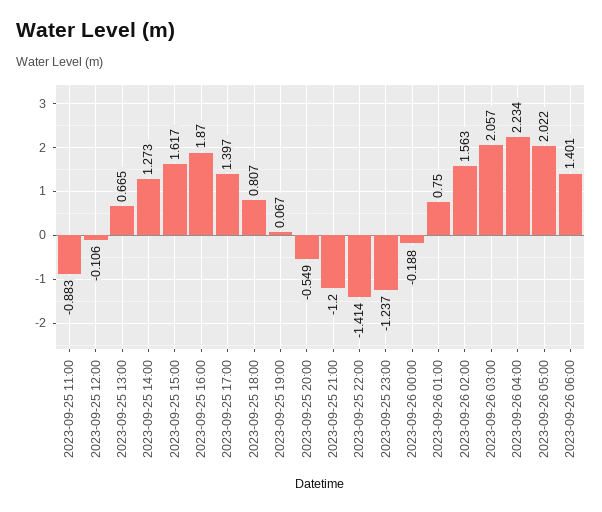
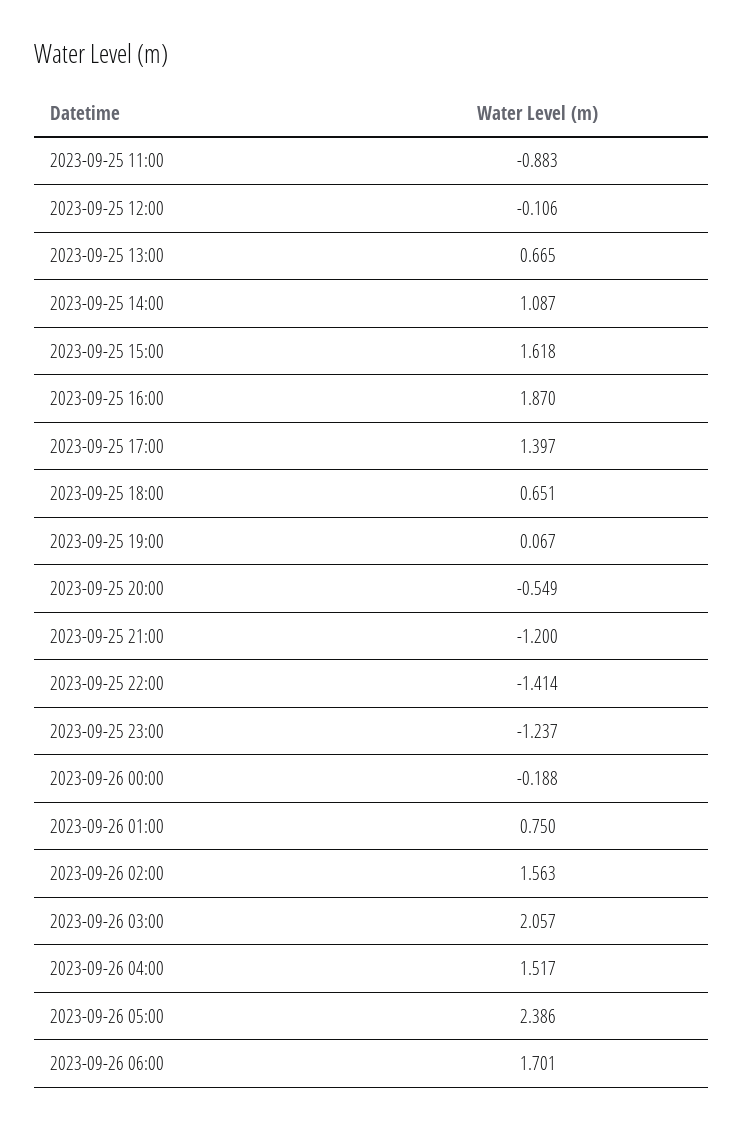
  {
    "2023-09-25 11:00": -0.883,
    "2023-09-25 12:00": -0.106,
    "2023-09-25 13:00": 0.665,
-   "2023-09-25 14:00": 1.273,
+   "2023-09-25 14:00": 1.087,
-   "2023-09-25 15:00": 1.617,
+   "2023-09-25 15:00": 1.618,
    "2023-09-25 16:00": 1.87,
    "2023-09-25 17:00": 1.397,
-   "2023-09-25 18:00": 0.807,
+   "2023-09-25 18:00": 0.651,
    "2023-09-25 19:00": 0.067,
    "2023-09-25 20:00": -0.549,
    "2023-09-25 21:00": -1.2,
    "2023-09-25 22:00": -1.414,
    "2023-09-25 23:00": -1.237,
    "2023-09-26 00:00": -0.188,
    "2023-09-26 01:00": 0.75,
    "2023-09-26 02:00": 1.563,
    "2023-09-26 03:00": 2.057,
-   "2023-09-26 04:00": 2.234,
+   "2023-09-26 04:00": 1.517,
-   "2023-09-26 05:00": 2.022,
+   "2023-09-26 05:00": 2.386,
-   "2023-09-26 06:00": 1.401
+   "2023-09-26 06:00": 1.701
  }

